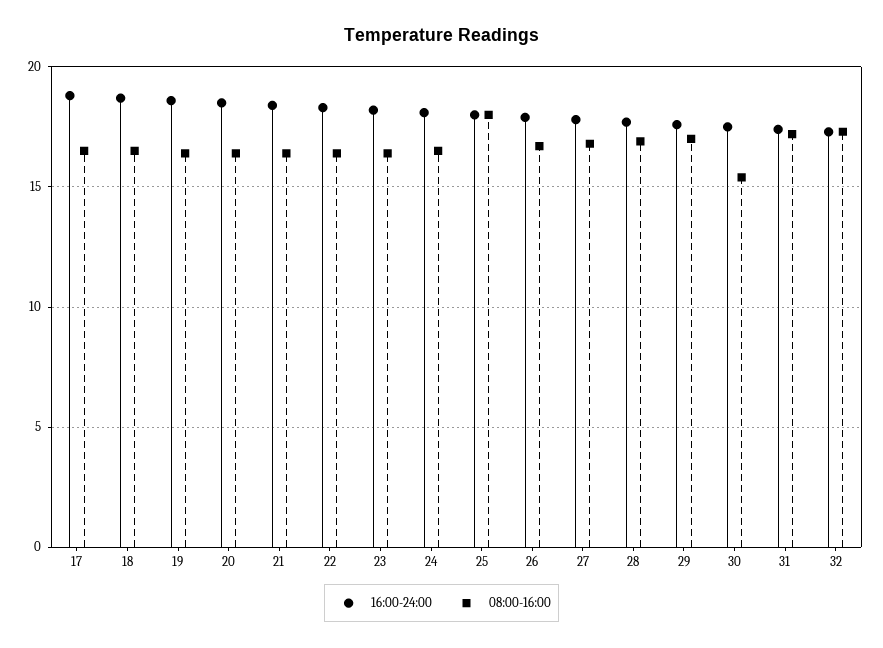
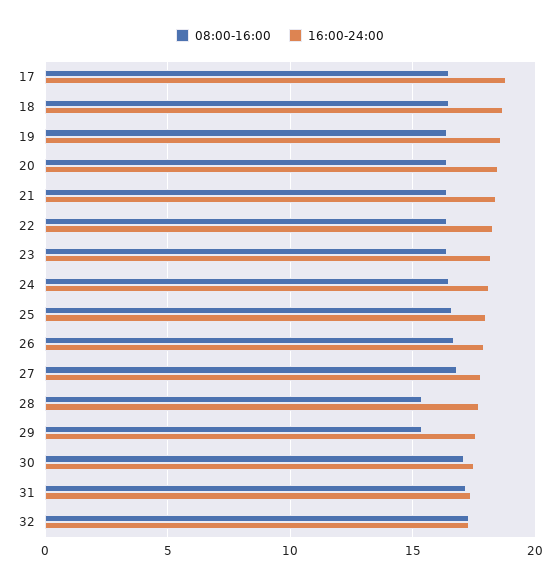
  {
    "16:00-24:00": {
      "17": 19,
      "18": 18.5,
      "19": 18.5,
      "20": 18.5,
      "21": 18.5,
      "22": 18.5,
      "23": 18,
      "24": 18,
      "25": 18,
      "26": 18,
      "27": 18,
      "28": 17.5,
      "29": 17.5,
      "30": 17.5,
      "31": 17.5,
      "32": 17.5
    },
    "08:00-16:00": {
      "17": 16.5,
      "18": 16.5,
      "19": 16.5,
      "20": 16.5,
      "21": 16.5,
      "22": 16.5,
      "23": 16.5,
      "24": 16.5,
-     "25": 18,
+     "25": 16.5,
      "26": 16.5,
      "27": 17,
-     "28": 17,
+     "28": 15.5,
-     "29": 17,
+     "29": 15.5,
-     "30": 15.5,
+     "30": 17,
      "31": 17,
      "32": 17.5
    }
  }

